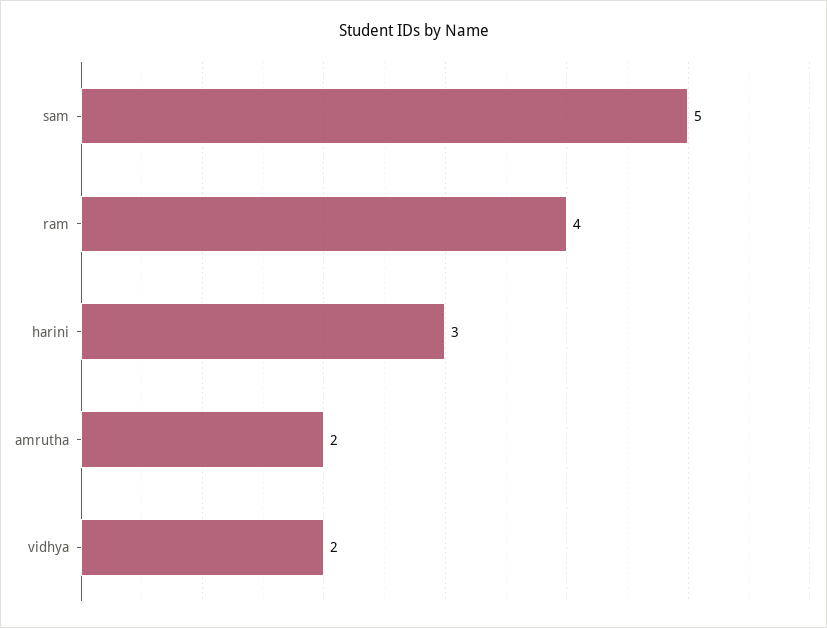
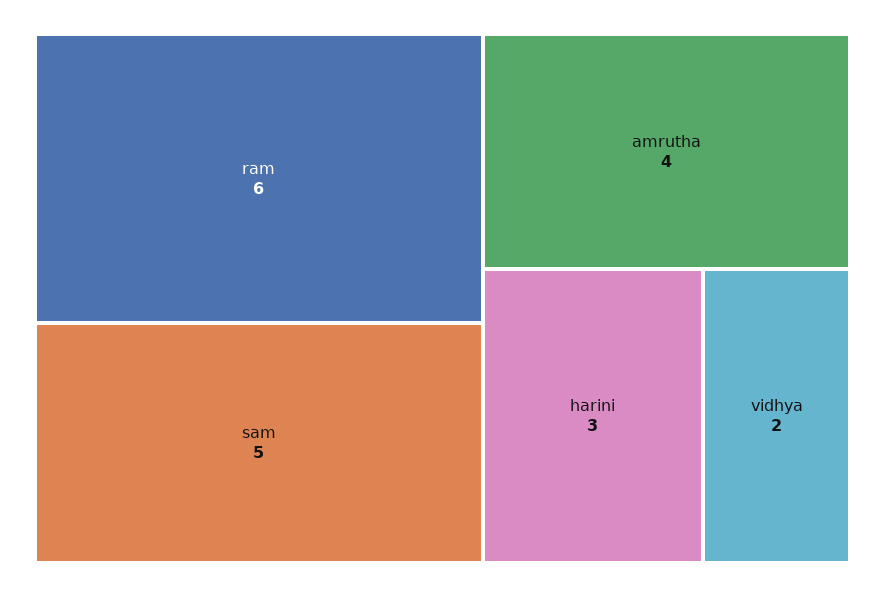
  {
    "sam": 5,
-   "ram": 4,
+   "ram": 6,
    "harini": 3,
-   "amrutha": 2,
+   "amrutha": 4,
    "vidhya": 2
  }

